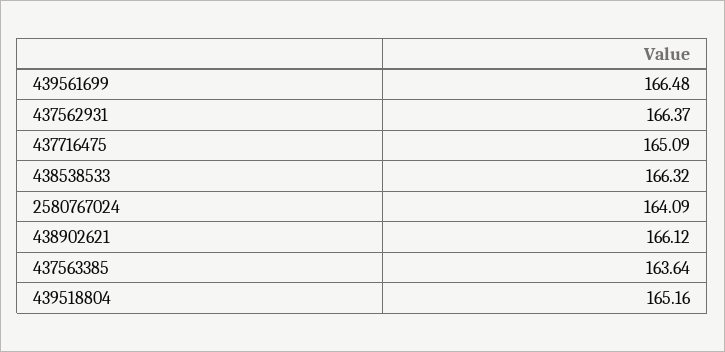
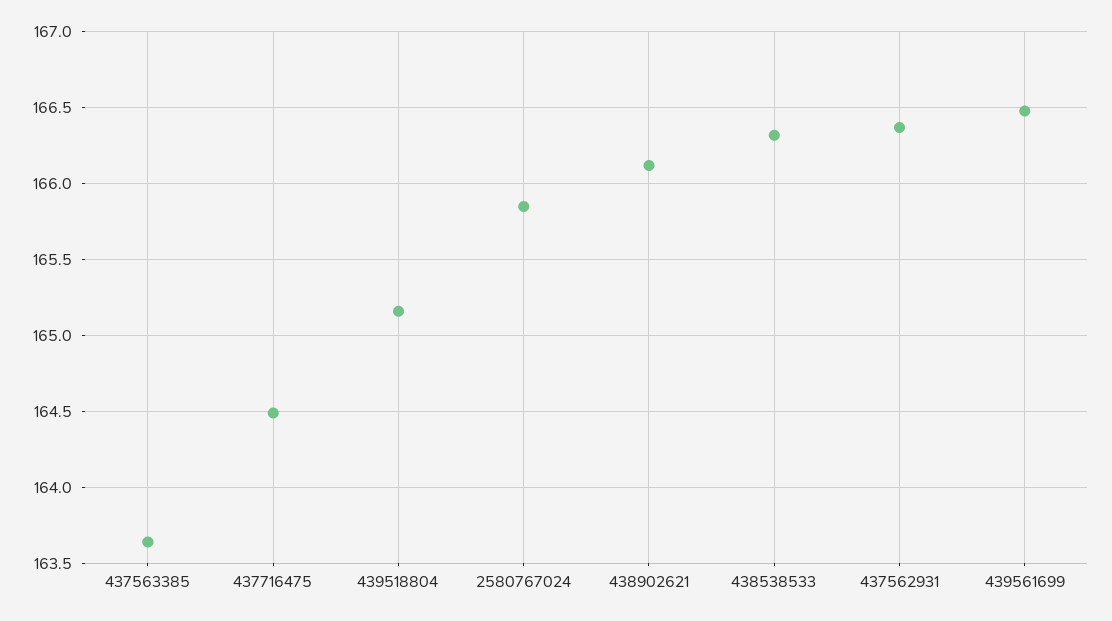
  {
    "439561699": 166.48,
    "437562931": 166.37,
-   "437716475": 165.09,
+   "437716475": 164.5,
    "438538533": 166.32,
-   "2580767024": 164.09,
+   "2580767024": 165.85,
    "438902621": 166.12,
    "437563385": 163.64,
    "439518804": 165.16
  }

